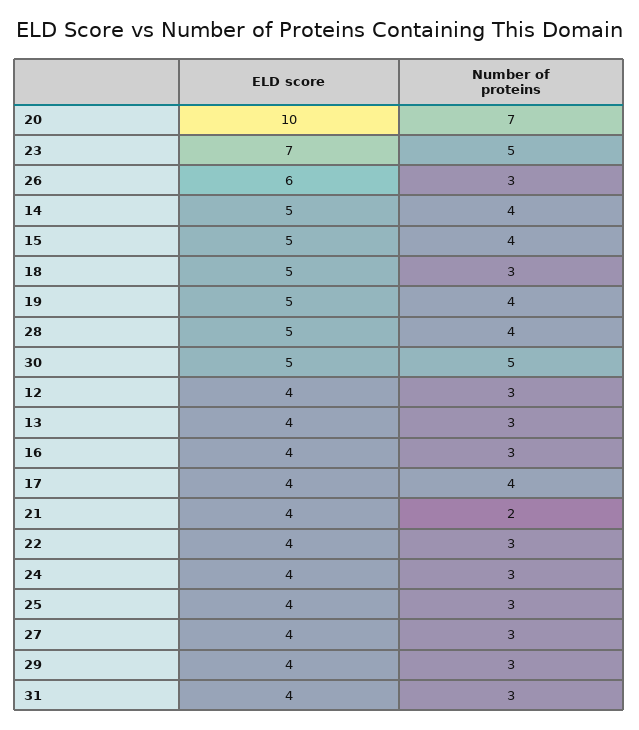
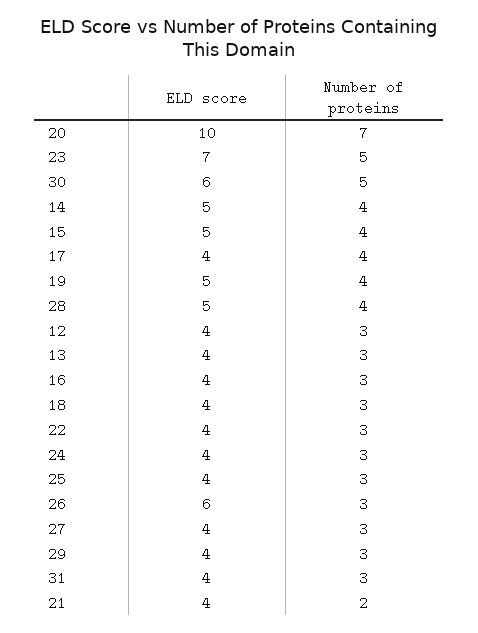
  {
    "ELD score": {
      "20": 10,
      "23": 7,
      "26": 6,
      "14": 5,
      "15": 5,
-     "18": 5,
+     "18": 4,
      "19": 5,
      "28": 5,
-     "30": 5,
+     "30": 6,
      "12": 4,
      "13": 4,
      "16": 4,
      "17": 4,
      "21": 4,
      "22": 4,
      "24": 4,
      "25": 4,
      "27": 4,
      "29": 4,
      "31": 4
    },
    "Number of proteins": {
      "20": 7,
      "23": 5,
      "26": 3,
      "14": 4,
      "15": 4,
      "18": 3,
      "19": 4,
      "28": 4,
      "30": 5,
      "12": 3,
      "13": 3,
      "16": 3,
      "17": 4,
      "21": 2,
      "22": 3,
      "24": 3,
      "25": 3,
      "27": 3,
      "29": 3,
      "31": 3
    }
  }

